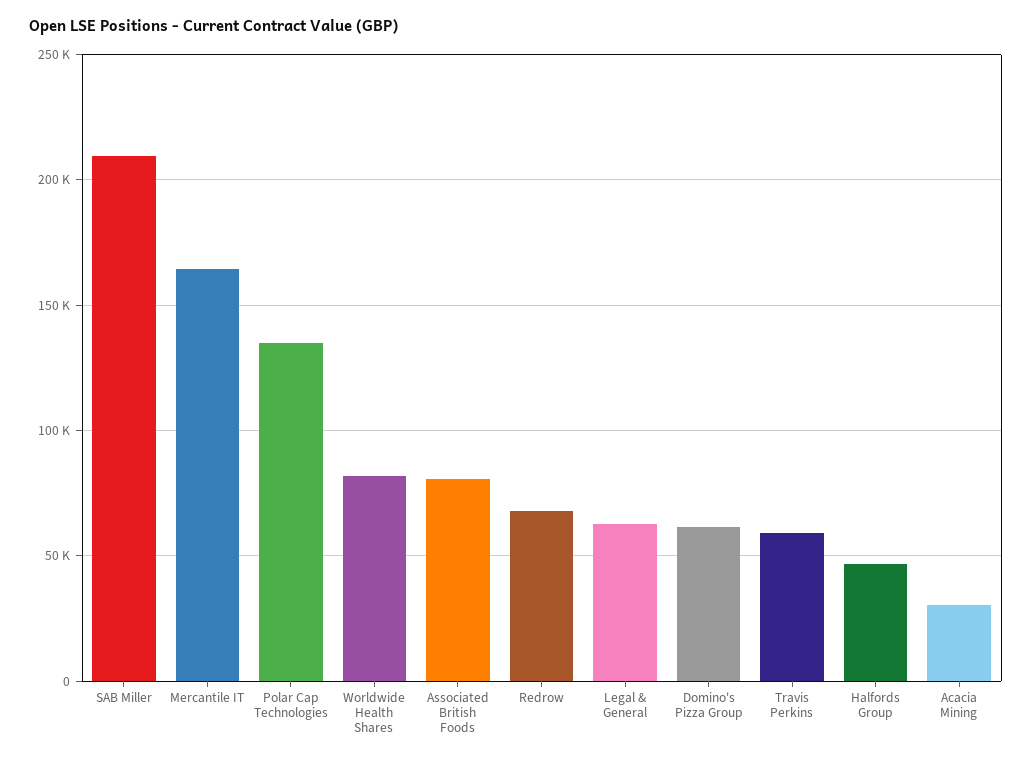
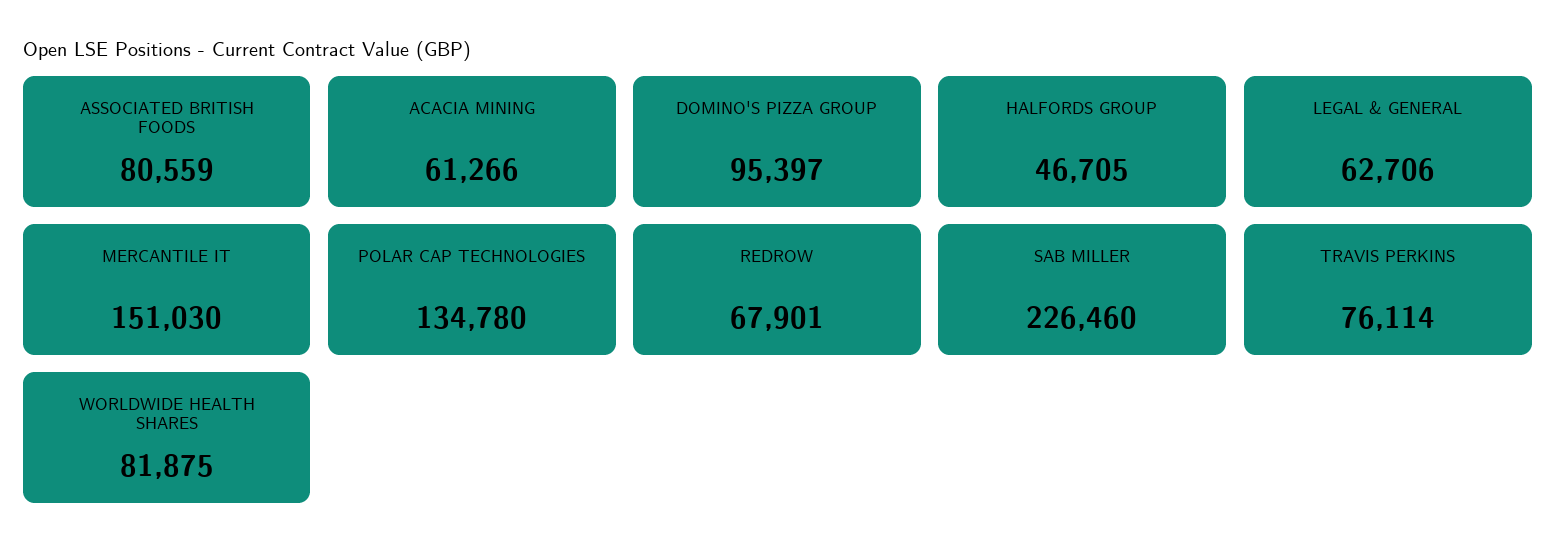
  {
-   "SAB Miller": 210000,
+   "SAB Miller": 226460,
-   "Mercantile IT": 165000,
+   "Mercantile IT": 151030,
    "Polar Cap Technologies": 134780,
    "Worldwide Health Shares": 81875,
    "Associated British Foods": 80559,
    "Redrow": 67901,
    "Legal & General": 62706,
-   "Domino's Pizza Group": 60000,
+   "Domino's Pizza Group": 95397,
-   "Travis Perkins": 60000,
+   "Travis Perkins": 76114,
    "Halfords Group": 46705,
-   "Acacia Mining": 30000
+   "Acacia Mining": 61266
  }

